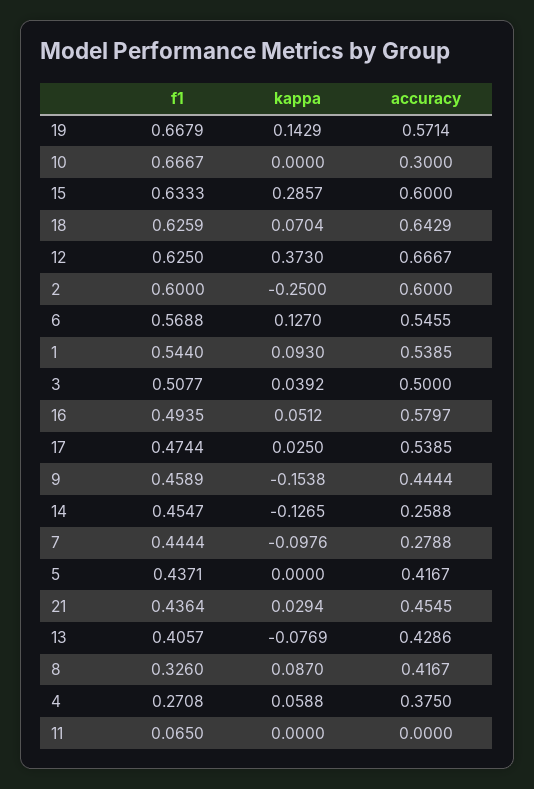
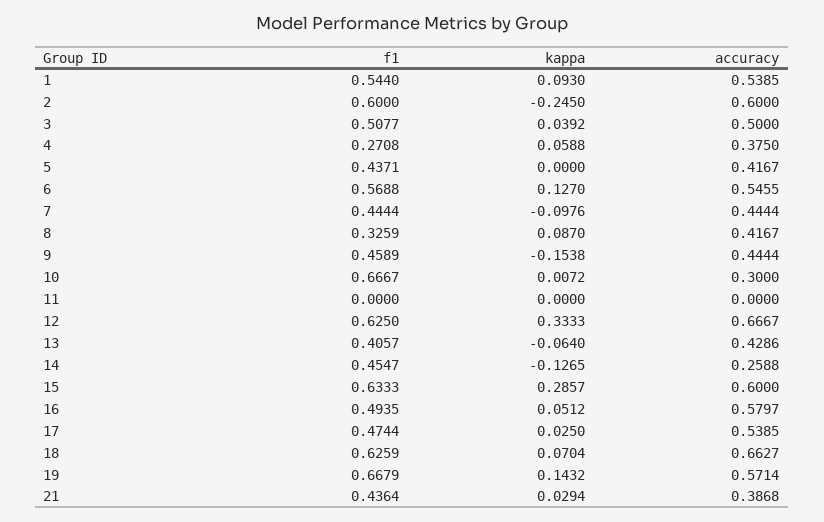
  {
    "f1": {
      "19": 0.6679,
      "10": 0.6667,
      "15": 0.6333,
      "18": 0.6259,
      "12": 0.625,
      "2": 0.6,
      "6": 0.5688,
      "1": 0.544,
      "3": 0.5077,
      "16": 0.4935,
      "17": 0.4744,
      "9": 0.4589,
      "14": 0.4547,
      "7": 0.4444,
      "5": 0.4371,
      "21": 0.4364,
      "13": 0.4057,
-     "8": 0.326,
+     "8": 0.3259,
      "4": 0.2708,
-     "11": 0.065
+     "11": 0
    },
    "kappa": {
-     "19": 0.1429,
+     "19": 0.1432,
-     "10": 0,
+     "10": 0.0072,
      "15": 0.2857,
      "18": 0.0704,
-     "12": 0.373,
+     "12": 0.3333,
-     "2": -0.25,
+     "2": -0.245,
      "6": 0.127,
      "1": 0.093,
      "3": 0.0392,
      "16": 0.0512,
      "17": 0.025,
      "9": -0.1538,
      "14": -0.1265,
      "7": -0.0976,
      "5": 0,
      "21": 0.0294,
-     "13": -0.0769,
+     "13": -0.064,
      "8": 0.087,
      "4": 0.0588,
      "11": 0
    },
    "accuracy": {
      "19": 0.5714,
      "10": 0.3,
      "15": 0.6,
-     "18": 0.6429,
+     "18": 0.6627,
      "12": 0.6667,
      "2": 0.6,
      "6": 0.5455,
      "1": 0.5385,
      "3": 0.5,
      "16": 0.5797,
      "17": 0.5385,
      "9": 0.4444,
      "14": 0.2588,
-     "7": 0.2788,
+     "7": 0.4444,
      "5": 0.4167,
-     "21": 0.4545,
+     "21": 0.3868,
      "13": 0.4286,
      "8": 0.4167,
      "4": 0.375,
      "11": 0
    }
  }

